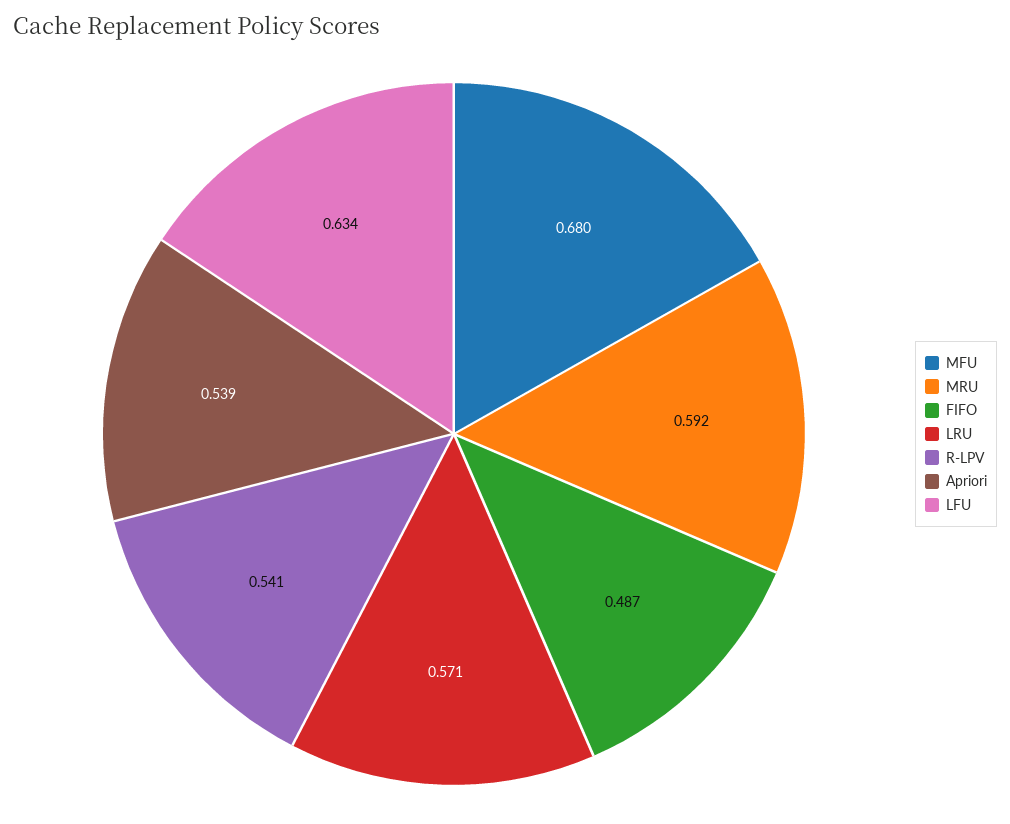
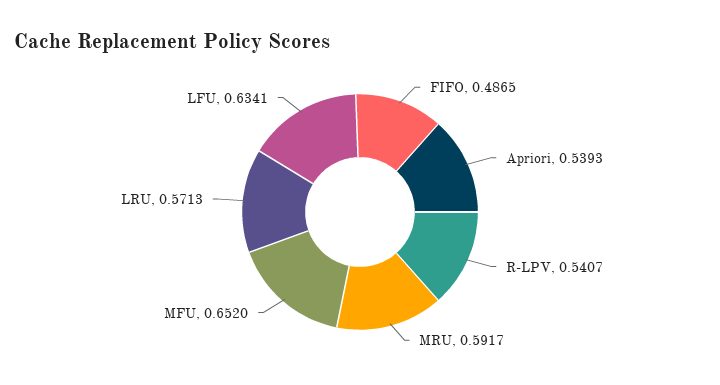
  {
-   "MFU": 0.68,
+   "MFU": 0.652,
    "MRU": 0.5917,
    "FIFO": 0.4865,
    "LRU": 0.5713,
    "R-LPV": 0.5407,
    "Apriori": 0.5393,
    "LFU": 0.6341
  }

